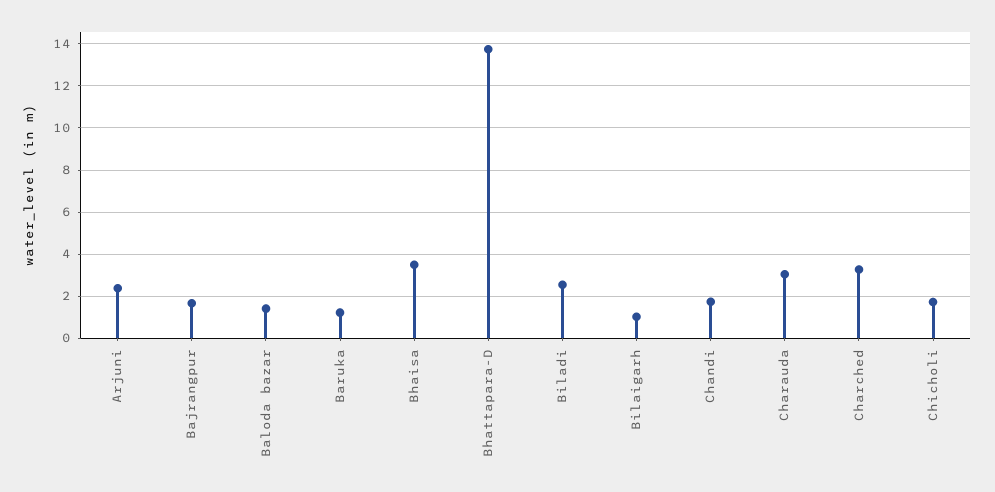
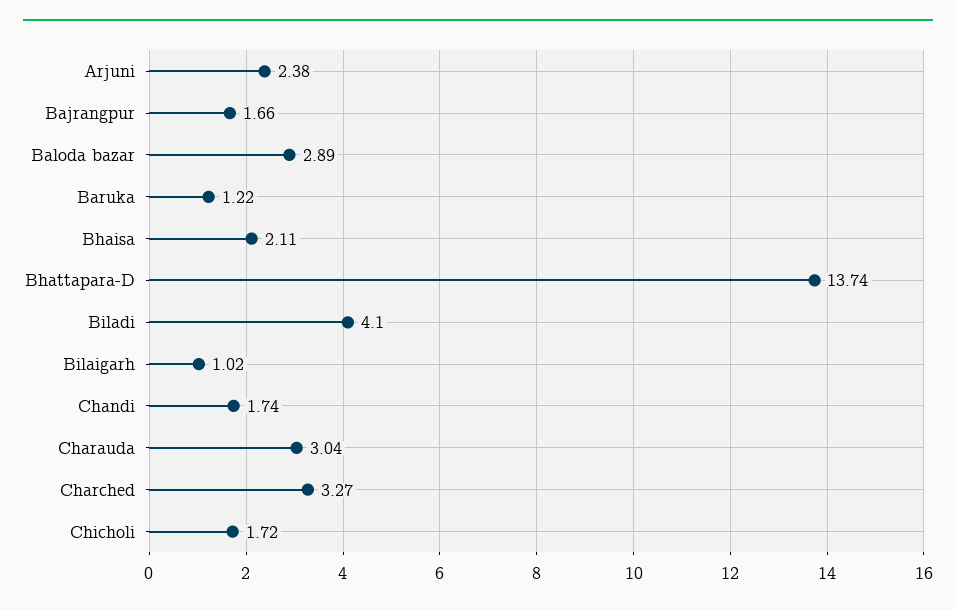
  {
    "Arjuni": 2.38,
    "Bajrangpur": 1.66,
-   "Baloda bazar": 1.5,
+   "Baloda bazar": 2.89,
    "Baruka": 1.22,
-   "Bhaisa": 3.5,
+   "Bhaisa": 2.11,
    "Bhattapara-D": 13.74,
-   "Biladi": 2.5,
+   "Biladi": 4.1,
    "Bilaigarh": 1.02,
    "Chandi": 1.74,
    "Charauda": 3.04,
    "Charched": 3.27,
    "Chicholi": 1.72
  }

